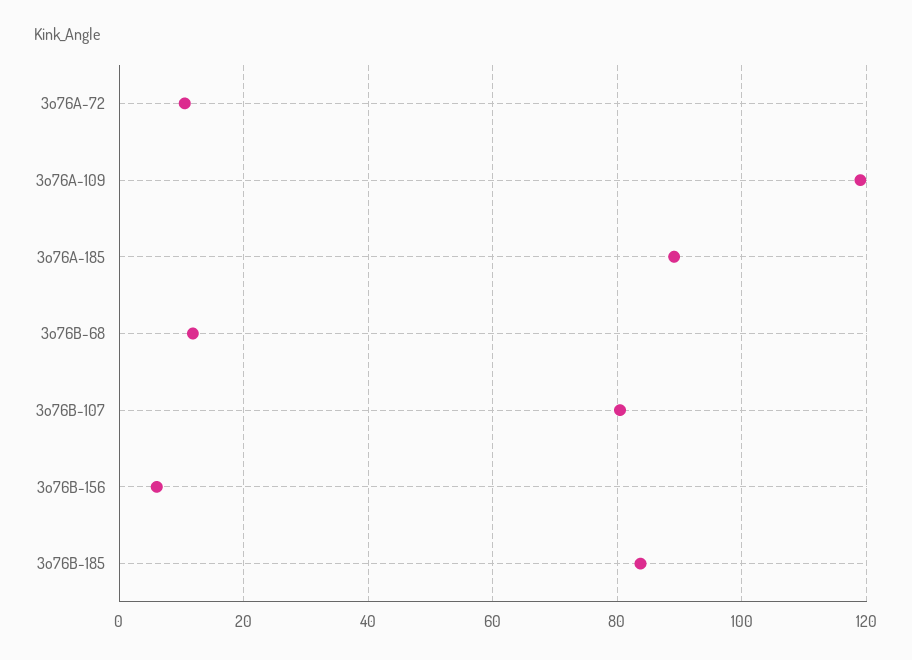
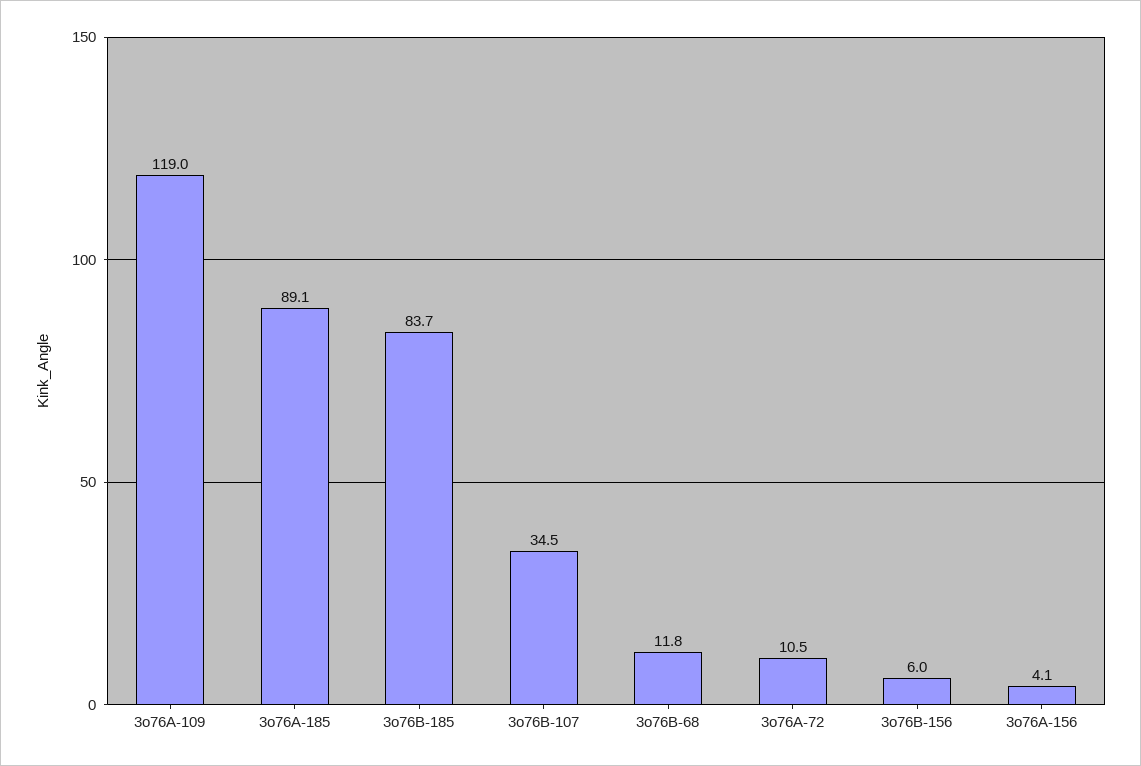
  {
    "3o76A-72": 10.5,
    "3o76A-109": 119,
    "3o76A-185": 89.1,
    "3o76B-68": 11.8,
-   "3o76B-107": 80,
+   "3o76B-107": 34.5,
    "3o76B-156": 6,
-   "3o76B-185": 83.7
+   "3o76B-185": 83.7,
+   "3o76A-156": 4.1
  }

